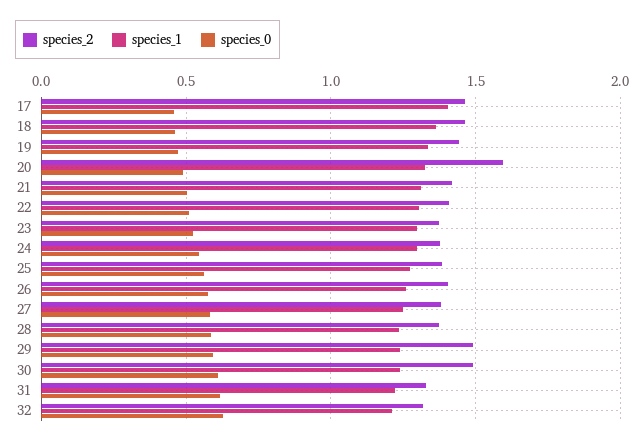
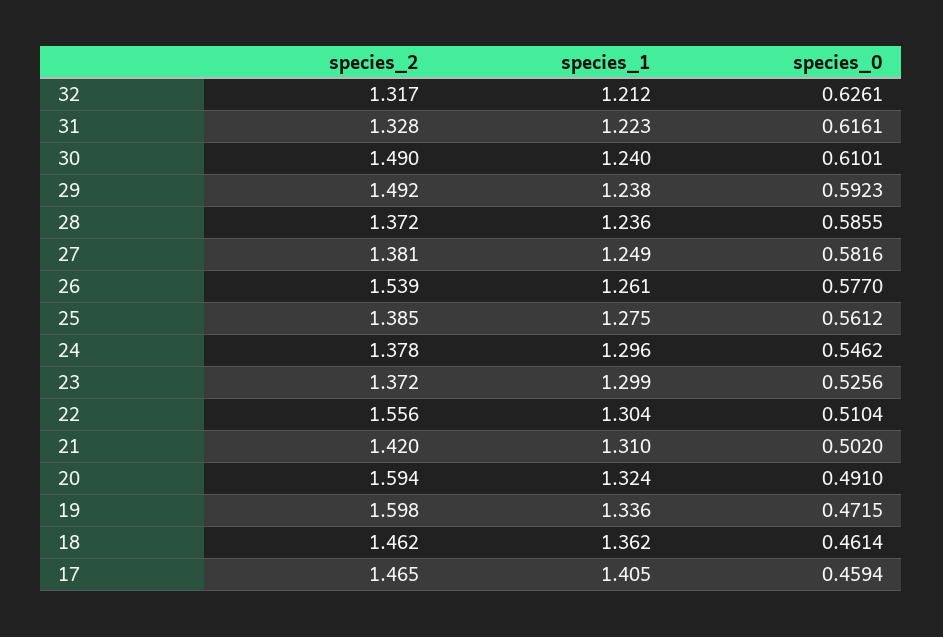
  {
    "species_2": {
      "17": 1.465,
      "18": 1.462,
-     "19": 1.45,
+     "19": 1.598,
      "20": 1.594,
      "21": 1.42,
-     "22": 1.4,
+     "22": 1.556,
      "23": 1.372,
      "24": 1.378,
      "25": 1.385,
-     "26": 1.4,
+     "26": 1.539,
      "27": 1.381,
      "28": 1.372,
      "29": 1.492,
      "30": 1.49,
      "31": 1.328,
      "32": 1.317
    },
    "species_1": {
      "17": 1.405,
      "18": 1.362,
      "19": 1.336,
      "20": 1.324,
      "21": 1.31,
      "22": 1.304,
      "23": 1.299,
      "24": 1.296,
      "25": 1.275,
      "26": 1.261,
      "27": 1.249,
      "28": 1.236,
      "29": 1.238,
      "30": 1.24,
      "31": 1.223,
      "32": 1.212
    },
    "species_0": {
      "17": 0.4594,
      "18": 0.4614,
      "19": 0.4715,
      "20": 0.491,
      "21": 0.502,
      "22": 0.5104,
      "23": 0.5256,
      "24": 0.5462,
      "25": 0.5612,
      "26": 0.577,
      "27": 0.5816,
      "28": 0.5855,
      "29": 0.5923,
      "30": 0.6101,
      "31": 0.6161,
      "32": 0.6261
    }
  }

